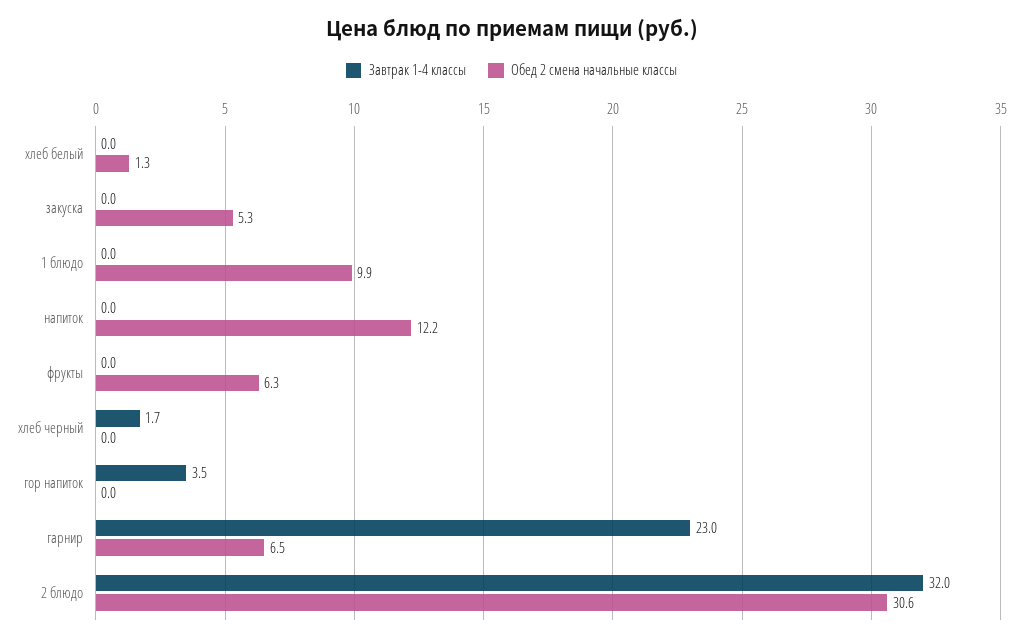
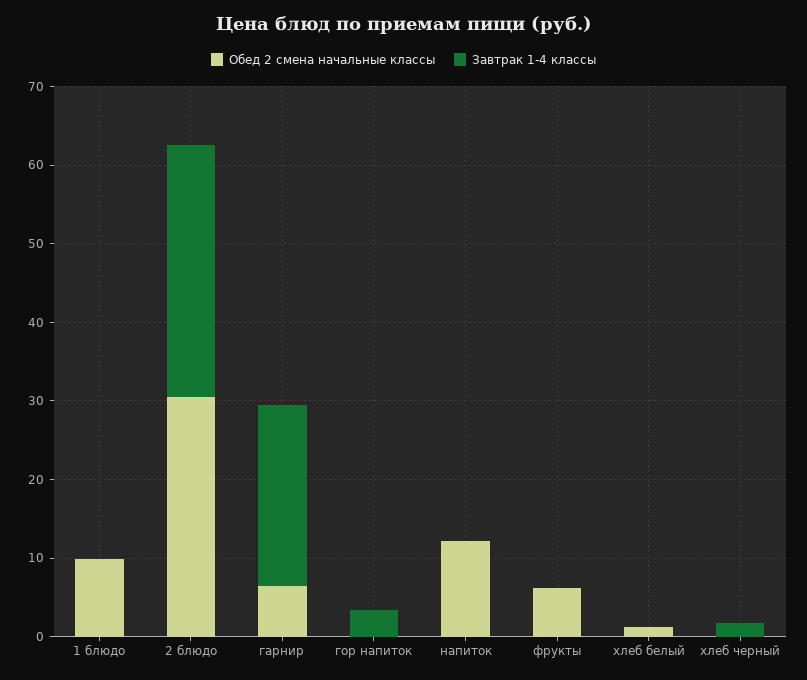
  {
    "Завтрак 1-4 классы": {
      "хлеб белый": 0,
-     "закуска": 0,
      "1 блюдо": 0,
      "напиток": 0,
      "фрукты": 0,
      "хлеб черный": 1.7,
      "гор напиток": 3.5,
      "гарнир": 23,
      "2 блюдо": 32
    },
    "Обед 2 смена начальные классы": {
      "хлеб белый": 1.3,
-     "закуска": 5.3,
      "1 блюдо": 9.9,
      "напиток": 12.2,
      "фрукты": 6.3,
      "хлеб черный": 0,
      "гор напиток": 0,
      "гарнир": 6.5,
      "2 блюдо": 30.6
    }
  }

